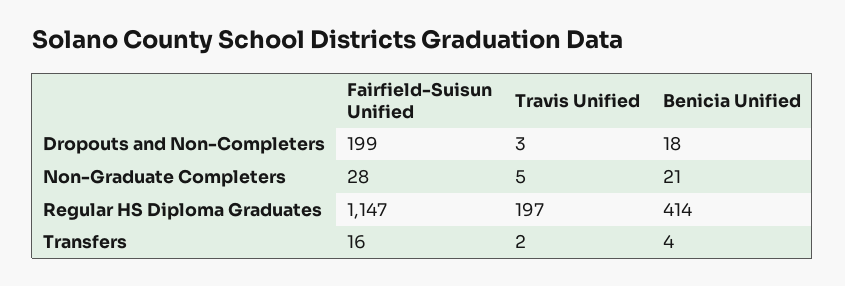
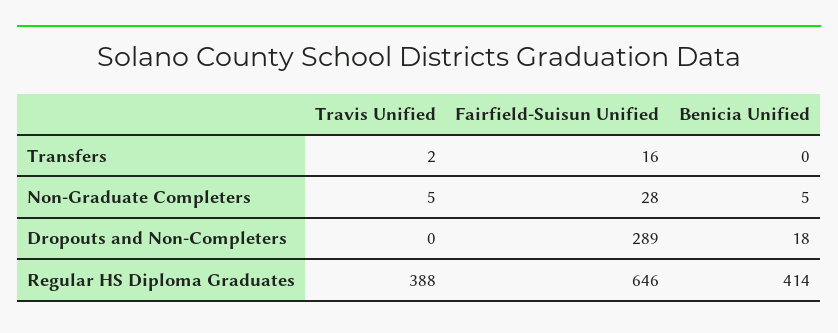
  {
    "Fairfield-Suisun Unified": {
-     "Dropouts and Non-Completers": 199,
+     "Dropouts and Non-Completers": 289,
      "Non-Graduate Completers": 28,
-     "Regular HS Diploma Graduates": 1147,
+     "Regular HS Diploma Graduates": 646,
      "Transfers": 16
    },
    "Travis Unified": {
-     "Dropouts and Non-Completers": 3,
+     "Dropouts and Non-Completers": 0,
      "Non-Graduate Completers": 5,
-     "Regular HS Diploma Graduates": 197,
+     "Regular HS Diploma Graduates": 388,
      "Transfers": 2
    },
    "Benicia Unified": {
      "Dropouts and Non-Completers": 18,
-     "Non-Graduate Completers": 21,
+     "Non-Graduate Completers": 5,
      "Regular HS Diploma Graduates": 414,
-     "Transfers": 4
+     "Transfers": 0
    }
  }

